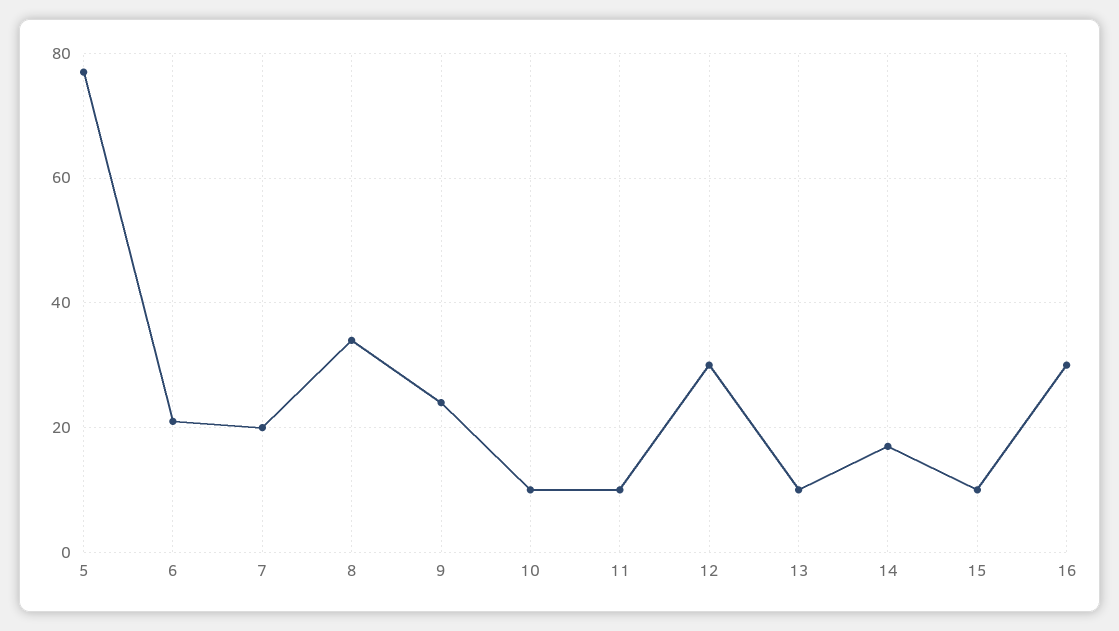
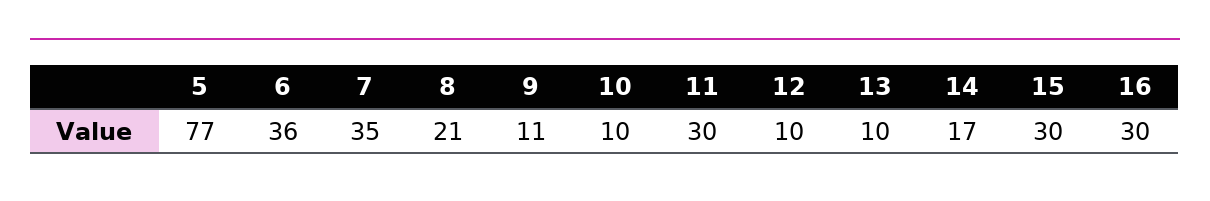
  {
    "5": 77,
-   "6": 20,
+   "6": 36,
-   "7": 20,
+   "7": 35,
-   "8": 35,
+   "8": 21,
-   "9": 25,
+   "9": 11,
    "10": 10,
-   "11": 10,
+   "11": 30,
-   "12": 30,
+   "12": 10,
    "13": 10,
    "14": 17,
-   "15": 10,
+   "15": 30,
    "16": 30
  }

